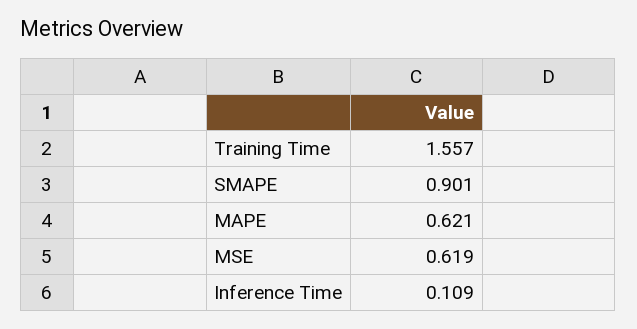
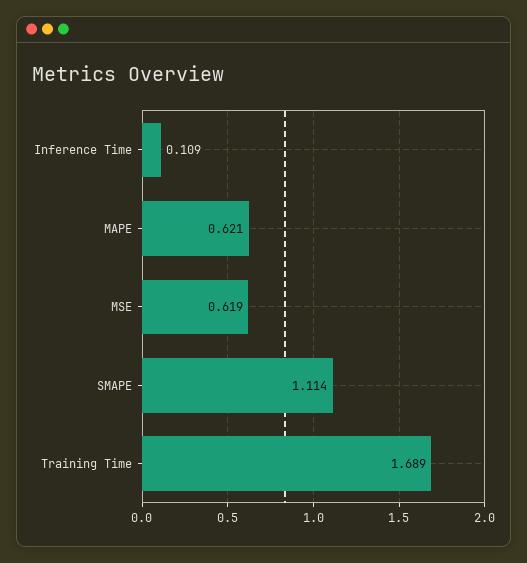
  {
-   "Training Time": 1.557,
+   "Training Time": 1.689,
-   "SMAPE": 0.901,
+   "SMAPE": 1.114,
    "MAPE": 0.621,
    "MSE": 0.619,
    "Inference Time": 0.109
  }

